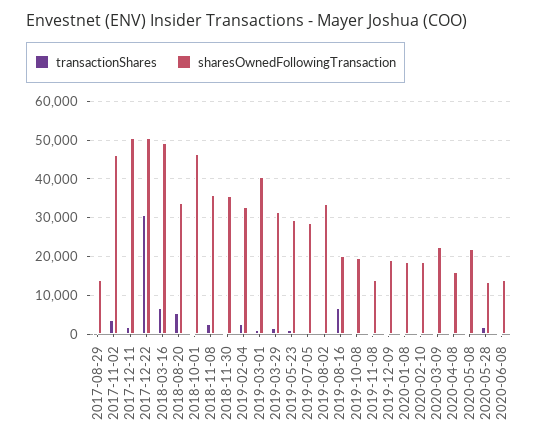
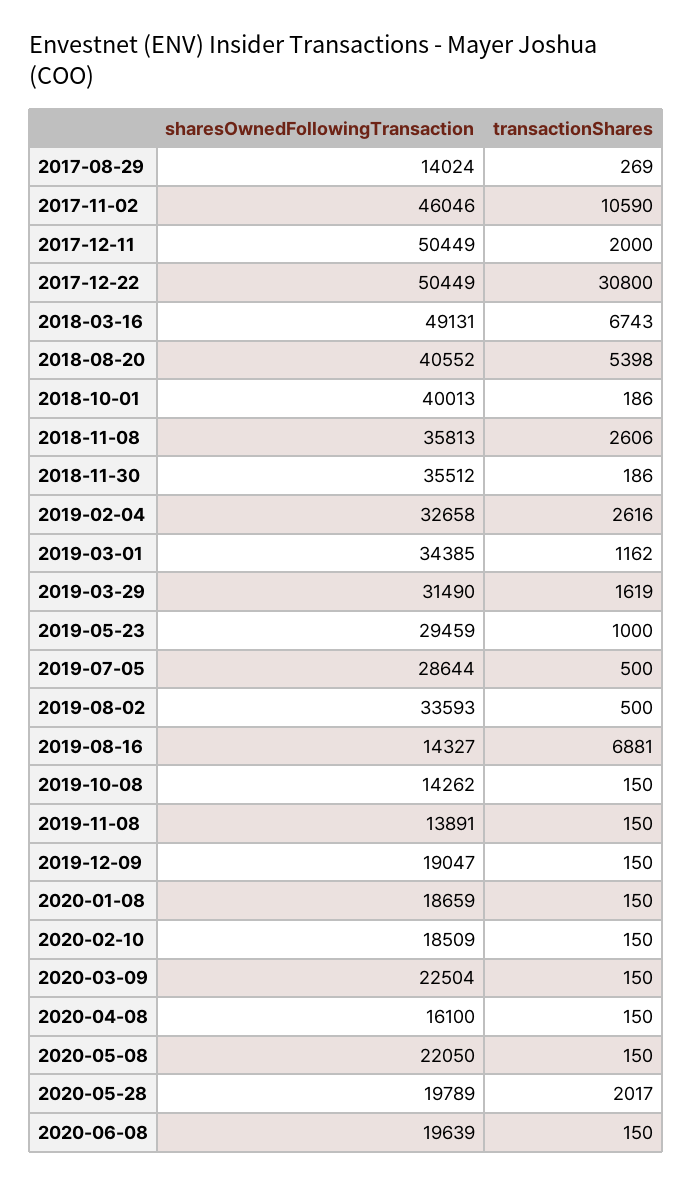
  {
    "transactionShares": {
      "2017-08-29": 269,
-     "2017-11-02": 4000,
+     "2017-11-02": 10590,
      "2017-12-11": 2000,
      "2017-12-22": 30800,
      "2018-03-16": 6743,
      "2018-08-20": 5398,
      "2018-10-01": 186,
      "2018-11-08": 2606,
      "2018-11-30": 186,
      "2019-02-04": 2616,
      "2019-03-01": 1162,
      "2019-03-29": 1619,
      "2019-05-23": 1000,
      "2019-07-05": 500,
      "2019-08-02": 500,
      "2019-08-16": 6881,
      "2019-10-08": 150,
      "2019-11-08": 150,
      "2019-12-09": 150,
      "2020-01-08": 150,
      "2020-02-10": 150,
      "2020-03-09": 150,
      "2020-04-08": 150,
      "2020-05-08": 150,
      "2020-05-28": 2017,
      "2020-06-08": 150
    },
    "sharesOwnedFollowingTransaction": {
      "2017-08-29": 14024,
      "2017-11-02": 46046,
      "2017-12-11": 50449,
      "2017-12-22": 50449,
      "2018-03-16": 49131,
-     "2018-08-20": 34000,
+     "2018-08-20": 40552,
-     "2018-10-01": 46000,
+     "2018-10-01": 40013,
      "2018-11-08": 35813,
      "2018-11-30": 35512,
      "2019-02-04": 32658,
-     "2019-03-01": 40000,
+     "2019-03-01": 34385,
      "2019-03-29": 31490,
      "2019-05-23": 29459,
      "2019-07-05": 28644,
      "2019-08-02": 33593,
-     "2019-08-16": 20000,
+     "2019-08-16": 14327,
-     "2019-10-08": 20000,
+     "2019-10-08": 14262,
      "2019-11-08": 13891,
      "2019-12-09": 19047,
      "2020-01-08": 18659,
      "2020-02-10": 18509,
      "2020-03-09": 22504,
      "2020-04-08": 16100,
      "2020-05-08": 22050,
-     "2020-05-28": 14000,
+     "2020-05-28": 19789,
-     "2020-06-08": 14000
+     "2020-06-08": 19639
    }
  }

